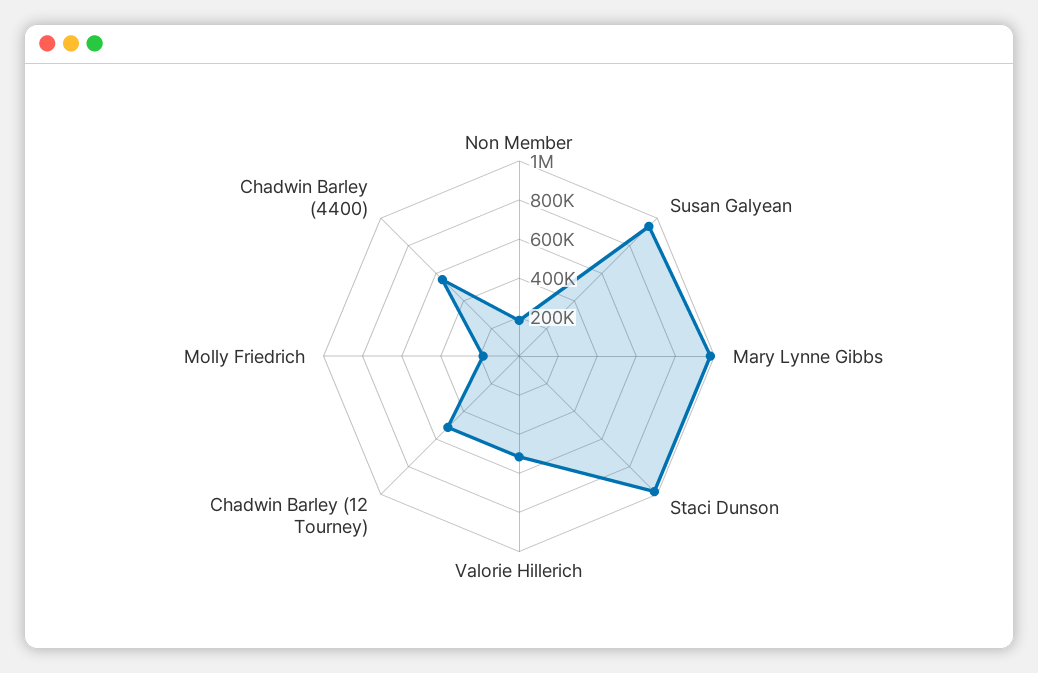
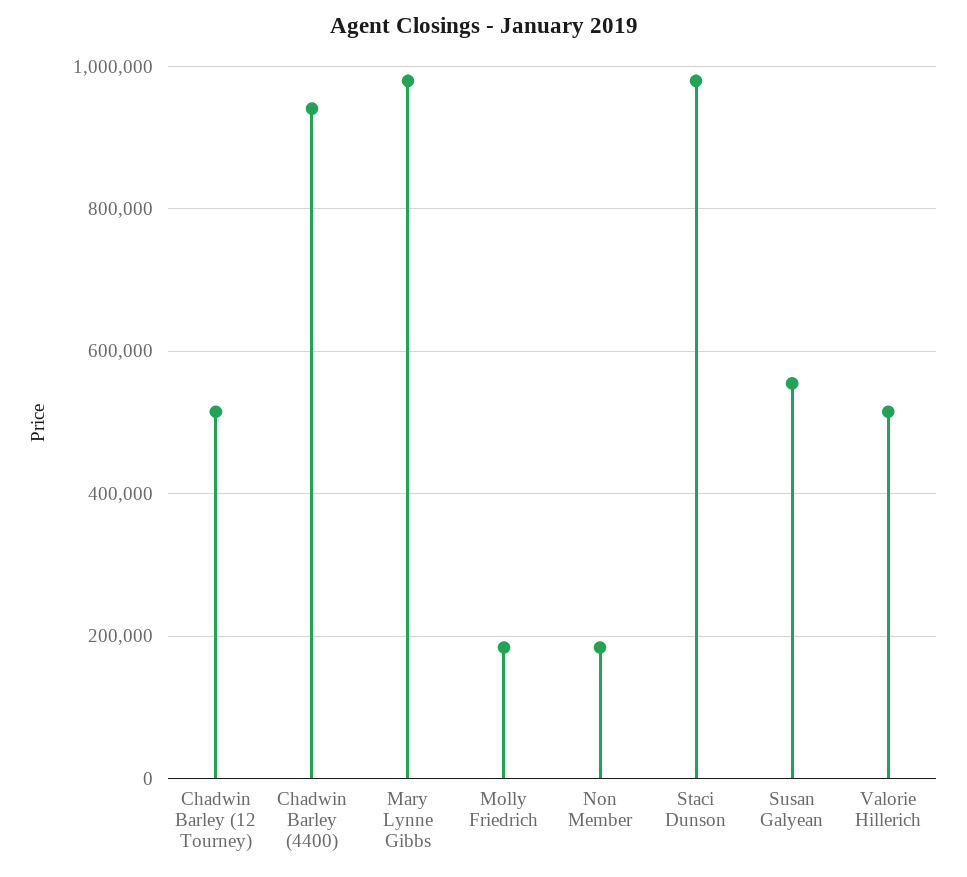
  {
    "Non Member": 180000,
-   "Susan Galyean": 950000,
+   "Susan Galyean": 560000,
    "Mary Lynne Gibbs": 980000,
    "Staci Dunson": 980000,
    "Valorie Hillerich": 520000,
    "Chadwin Barley (12 Tourney)": 520000,
    "Molly Friedrich": 180000,
-   "Chadwin Barley (4400)": 550000
+   "Chadwin Barley (4400)": 940000
  }

